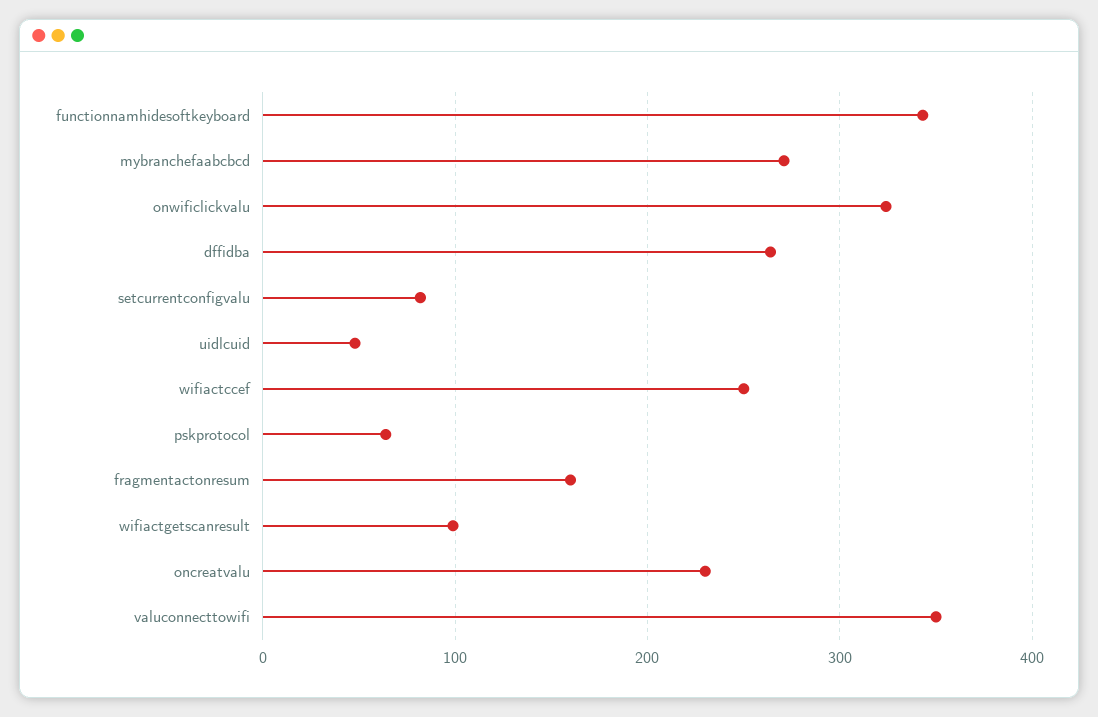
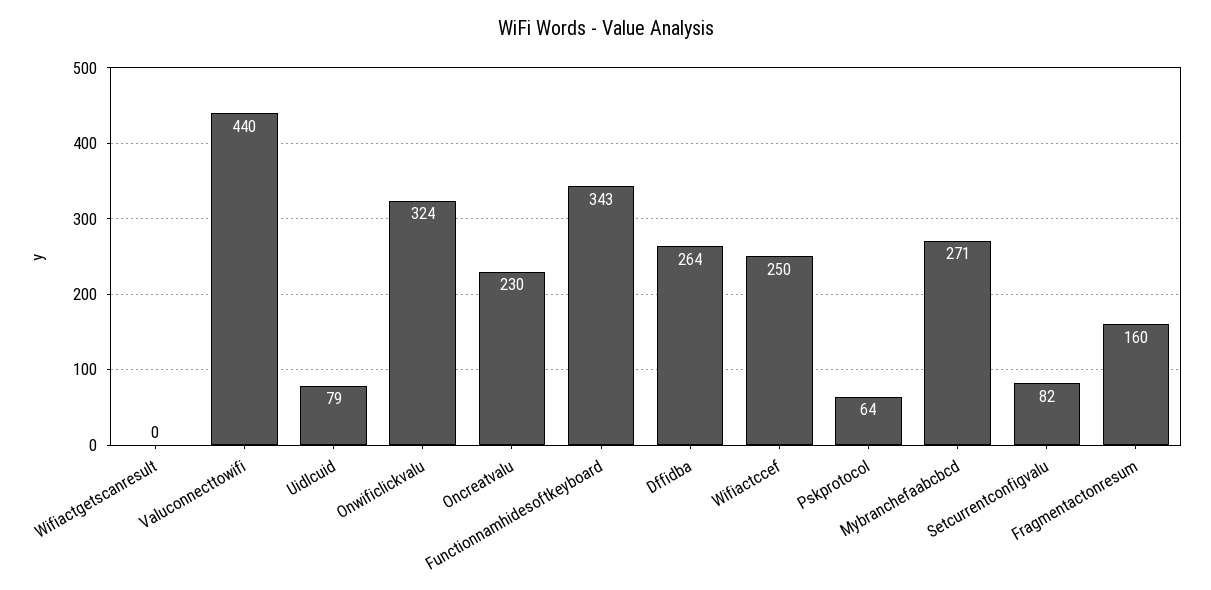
  {
    "functionnamhidesoftkeyboard": 343,
    "mybranchefaabcbcd": 271,
    "onwificlickvalu": 324,
    "dffidba": 264,
    "setcurrentconfigvalu": 82,
-   "uidlcuid": 50,
+   "uidlcuid": 79,
    "wifiactccef": 250,
    "pskprotocol": 64,
    "fragmentactonresum": 160,
-   "wifiactgetscanresult": 100,
+   "wifiactgetscanresult": 0,
    "oncreatvalu": 230,
-   "valuconnecttowifi": 350
+   "valuconnecttowifi": 440
  }

